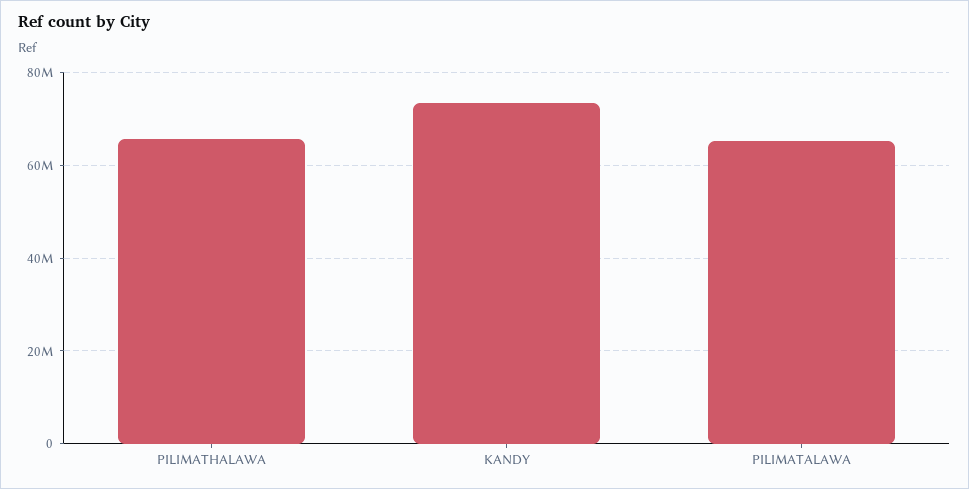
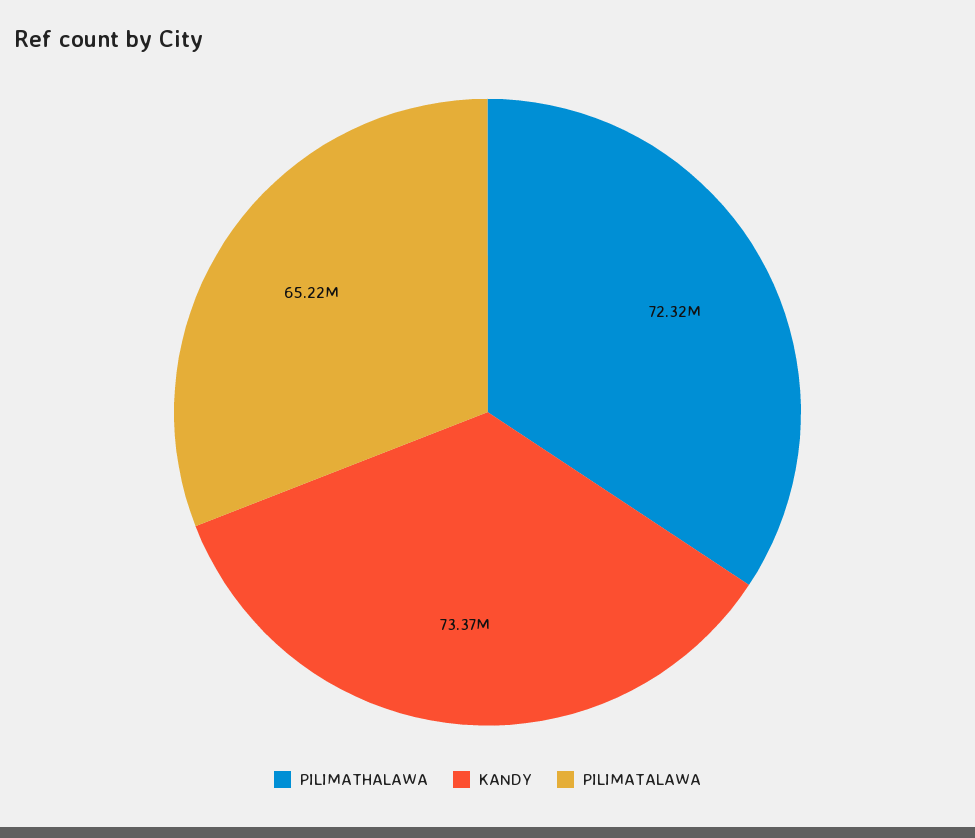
  {
-   "PILIMATHALAWA": 66000000,
+   "PILIMATHALAWA": 72320000,
    "KANDY": 73370000,
    "PILIMATALAWA": 65220000
  }

